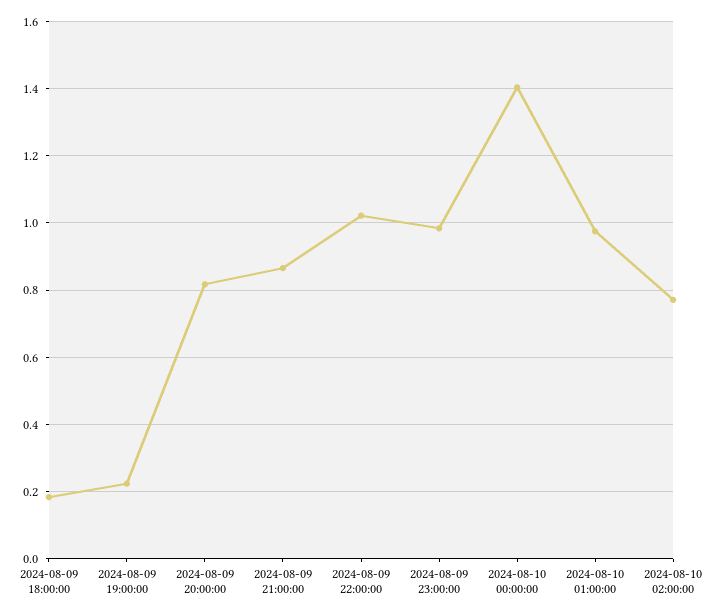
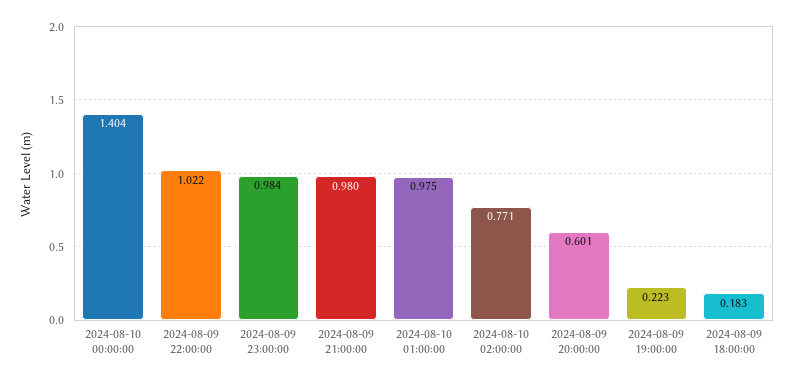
  {
    "2024-08-09 18:00:00": 0.183,
    "2024-08-09 19:00:00": 0.223,
-   "2024-08-09 20:00:00": 0.82,
+   "2024-08-09 20:00:00": 0.601,
-   "2024-08-09 21:00:00": 0.86,
+   "2024-08-09 21:00:00": 0.98,
    "2024-08-09 22:00:00": 1.022,
    "2024-08-09 23:00:00": 0.984,
    "2024-08-10 00:00:00": 1.404,
    "2024-08-10 01:00:00": 0.975,
    "2024-08-10 02:00:00": 0.771
  }

